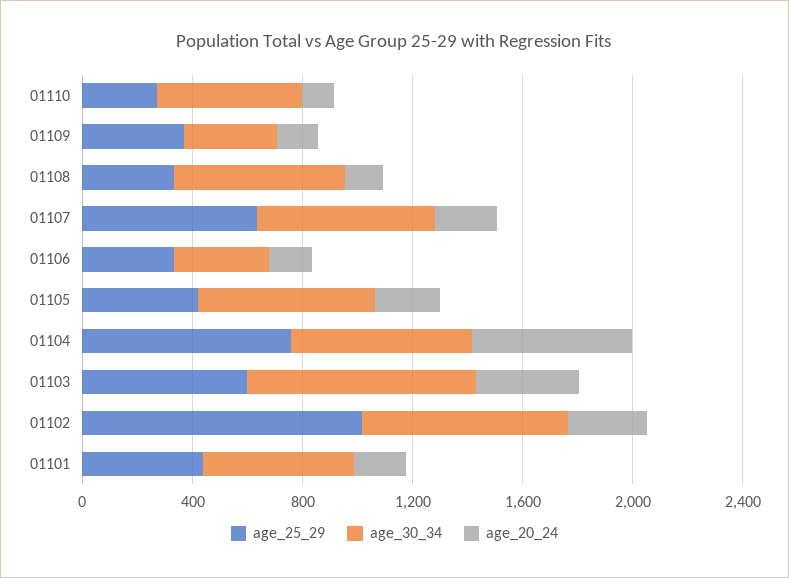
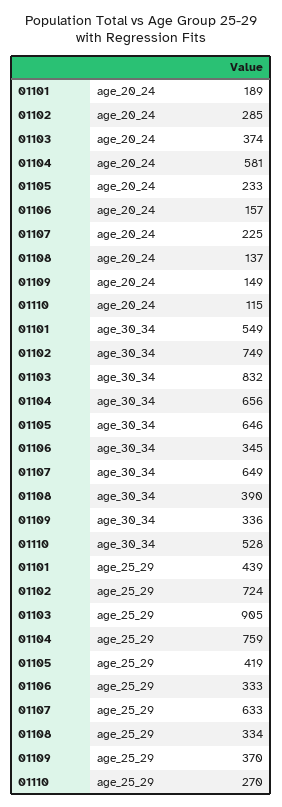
  {
    "age_25_29": {
      "01110": 270,
      "01109": 370,
      "01108": 334,
      "01107": 633,
      "01106": 333,
      "01105": 419,
      "01104": 759,
-     "01103": 600,
+     "01103": 905,
-     "01102": 1000,
+     "01102": 724,
      "01101": 439
    },
    "age_30_34": {
      "01110": 528,
      "01109": 336,
-     "01108": 600,
+     "01108": 390,
      "01107": 649,
      "01106": 345,
      "01105": 646,
      "01104": 656,
      "01103": 832,
      "01102": 749,
      "01101": 549
    },
    "age_20_24": {
      "01110": 115,
      "01109": 149,
      "01108": 137,
      "01107": 225,
      "01106": 157,
      "01105": 233,
      "01104": 581,
      "01103": 374,
      "01102": 285,
      "01101": 189
    }
  }

